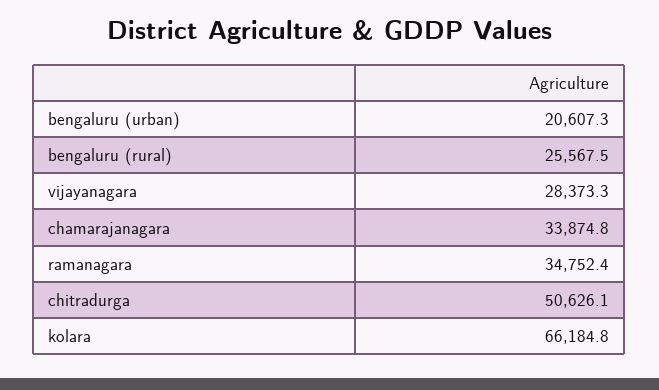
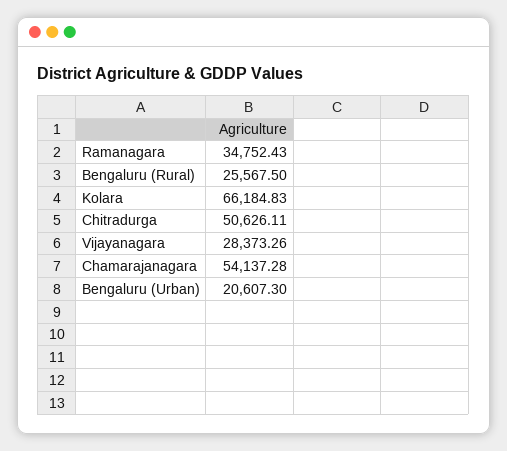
  {
    "bengaluru (urban)": 20607.3,
    "bengaluru (rural)": 25567.5,
    "vijayanagara": 28373.26,
-   "chamarajanagara": 33874.8,
+   "chamarajanagara": 54137.28,
    "ramanagara": 34752.43,
    "chitradurga": 50626.11,
    "kolara": 66184.83
  }

